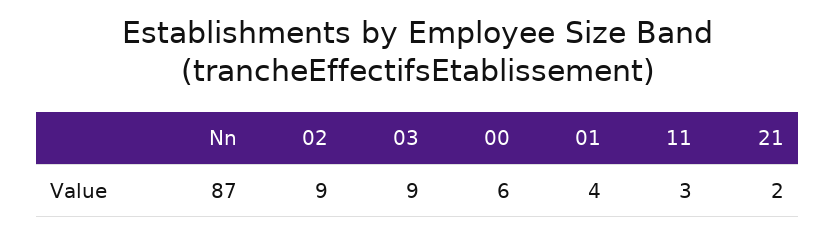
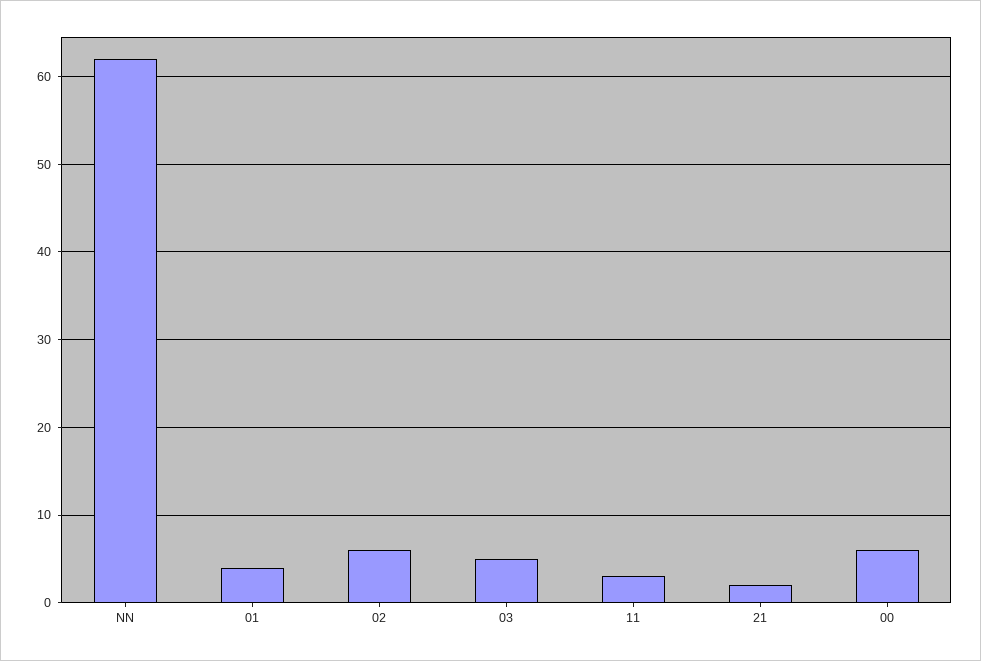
  {
-   "Nn": 87,
+   "Nn": 62,
-   "02": 9,
+   "02": 6,
-   "03": 9,
+   "03": 5,
    "00": 6,
    "01": 4,
    "11": 3,
    "21": 2
  }

